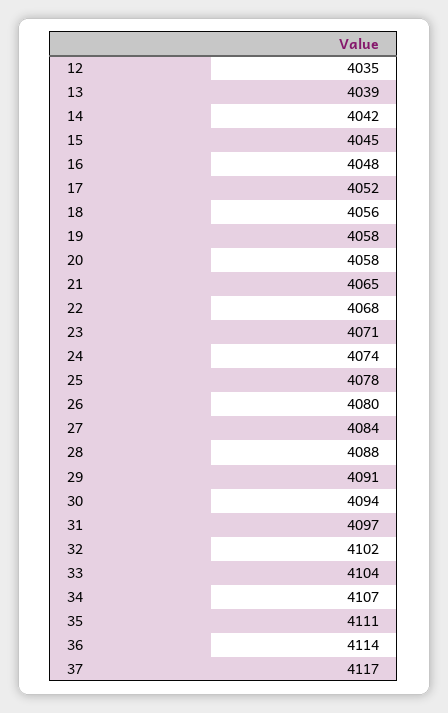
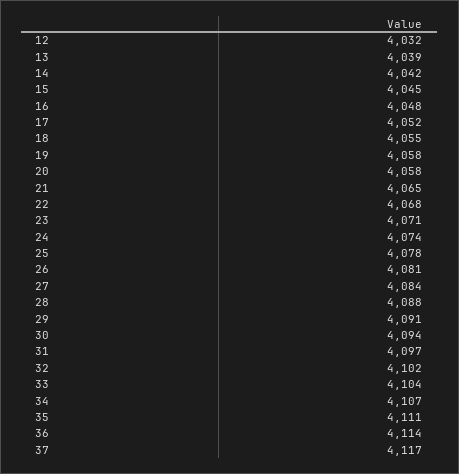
  {
-   "12": 4035,
+   "12": 4032,
    "13": 4039,
    "14": 4042,
    "15": 4045,
    "16": 4048,
    "17": 4052,
-   "18": 4056,
+   "18": 4055,
    "19": 4058,
    "20": 4058,
    "21": 4065,
    "22": 4068,
    "23": 4071,
    "24": 4074,
    "25": 4078,
-   "26": 4080,
+   "26": 4081,
    "27": 4084,
    "28": 4088,
    "29": 4091,
    "30": 4094,
    "31": 4097,
    "32": 4102,
    "33": 4104,
    "34": 4107,
    "35": 4111,
    "36": 4114,
    "37": 4117
  }

